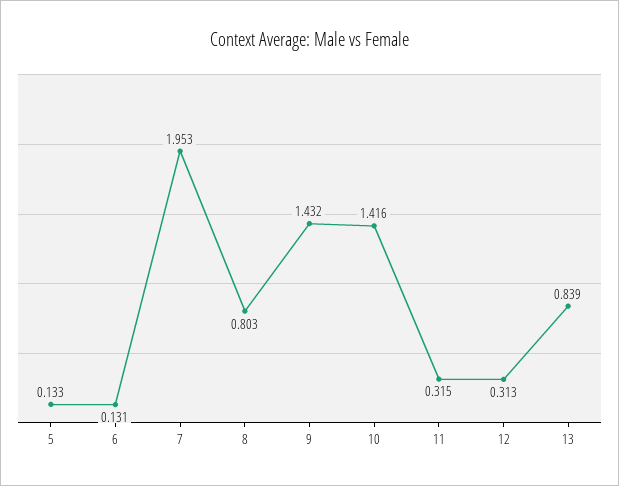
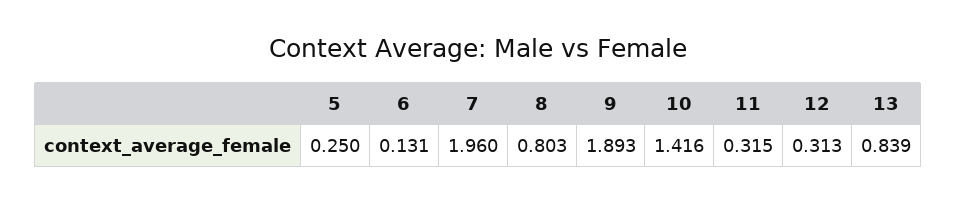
  {
-   "5": 0.133,
+   "5": 0.25,
    "6": 0.131,
-   "7": 1.953,
+   "7": 1.96,
    "8": 0.803,
-   "9": 1.432,
+   "9": 1.893,
    "10": 1.416,
    "11": 0.315,
    "12": 0.313,
    "13": 0.839
  }

